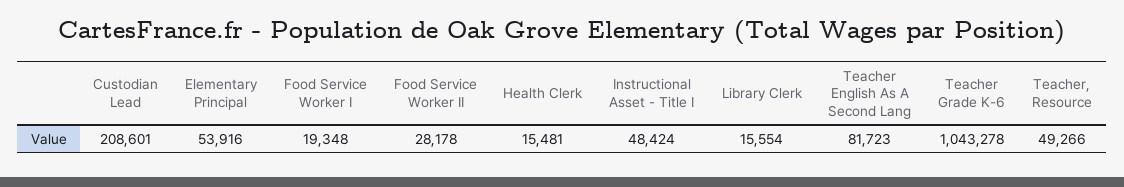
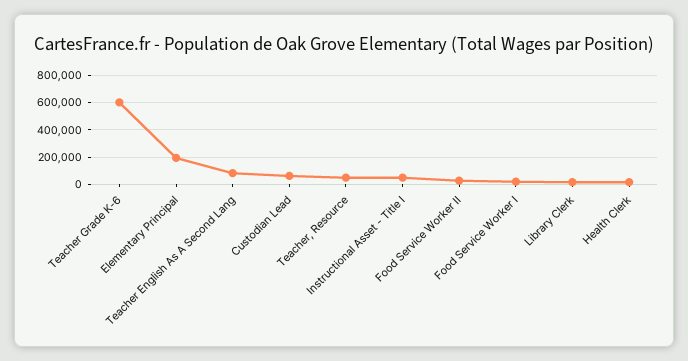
  {
-   "Custodian Lead": 208601,
+   "Custodian Lead": 50000,
-   "Elementary Principal": 53916,
+   "Elementary Principal": 200000,
    "Food Service Worker I": 19348,
    "Food Service Worker II": 28178,
    "Health Clerk": 15481,
    "Instructional Asset - Title I": 48424,
    "Library Clerk": 15554,
    "Teacher English As A Second Lang": 81723,
-   "Teacher Grade K-6": 1043278,
+   "Teacher Grade K-6": 600000,
    "Teacher, Resource": 49266
  }

